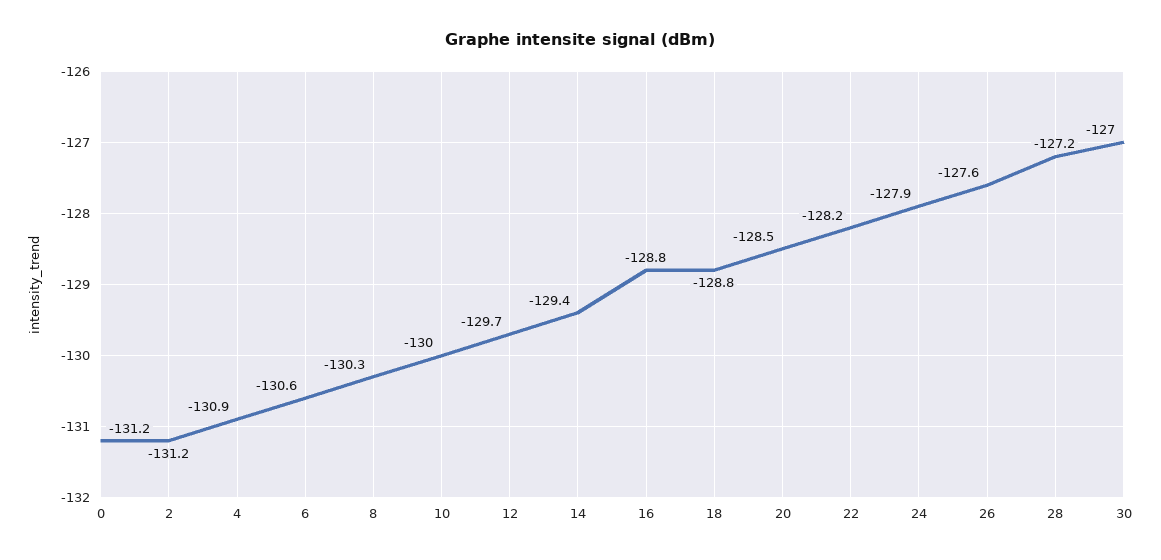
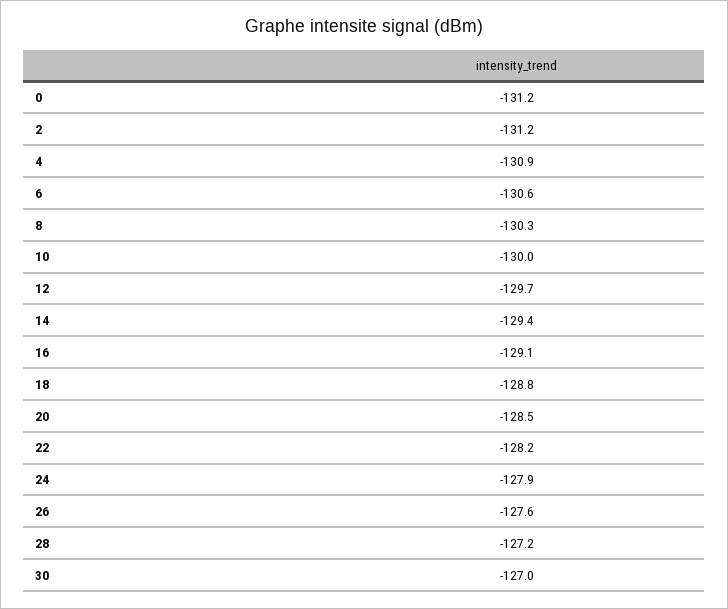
  {
    "0": -131.2,
    "2": -131.2,
    "4": -130.9,
    "6": -130.6,
    "8": -130.3,
    "10": -130,
    "12": -129.7,
    "14": -129.4,
-   "16": -128.8,
+   "16": -129.1,
    "18": -128.8,
    "20": -128.5,
    "22": -128.2,
    "24": -127.9,
    "26": -127.6,
    "28": -127.2,
    "30": -127
  }

